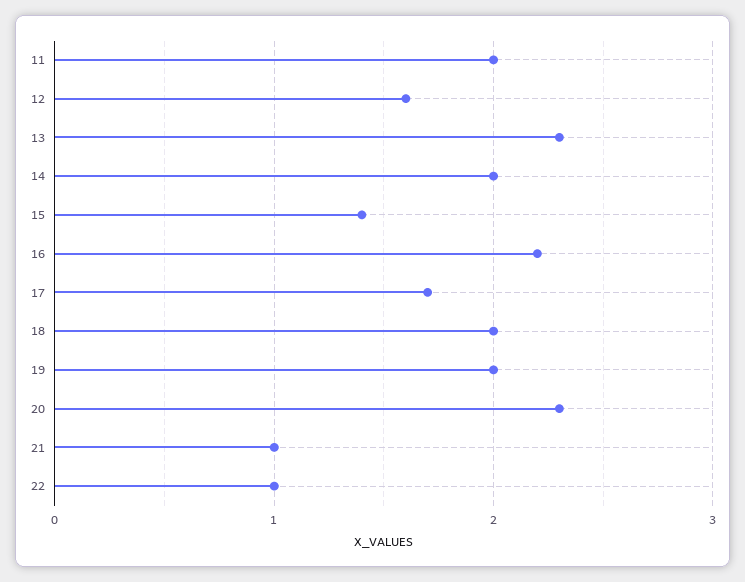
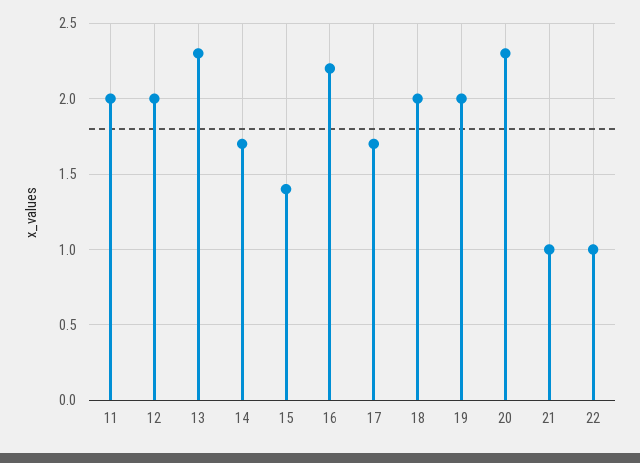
  {
    "11": 2,
-   "12": 1.6,
+   "12": 2,
    "13": 2.3,
-   "14": 2,
+   "14": 1.7,
    "15": 1.4,
    "16": 2.2,
    "17": 1.7,
    "18": 2,
    "19": 2,
    "20": 2.3,
    "21": 1,
    "22": 1
  }

